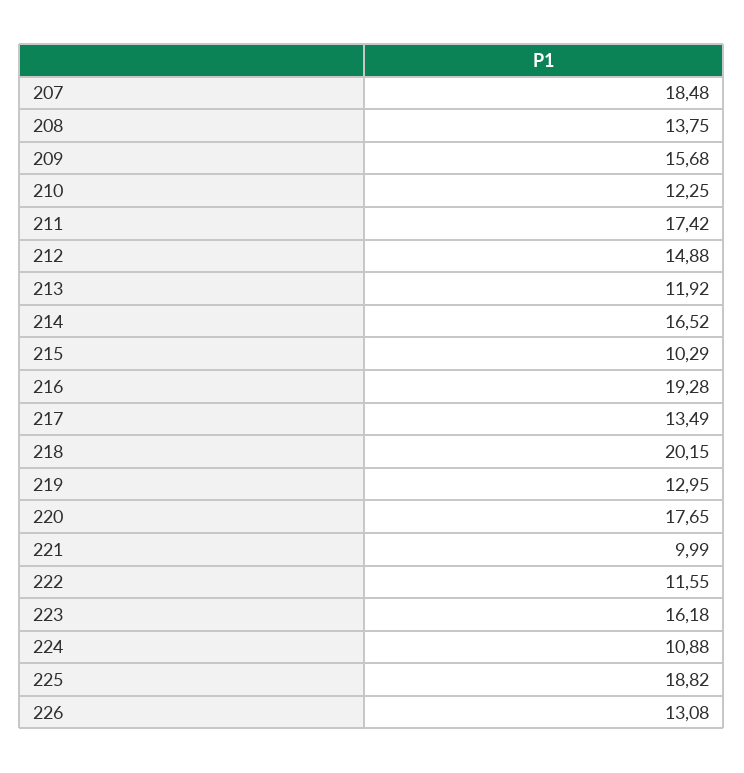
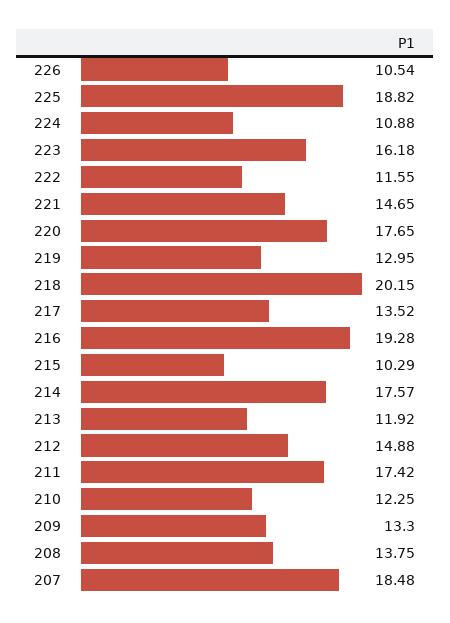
  {
    "207": 18.48,
    "208": 13.75,
-   "209": 15.68,
+   "209": 13.3,
    "210": 12.25,
    "211": 17.42,
    "212": 14.88,
    "213": 11.92,
-   "214": 16.52,
+   "214": 17.57,
    "215": 10.29,
    "216": 19.28,
-   "217": 13.49,
+   "217": 13.52,
    "218": 20.15,
    "219": 12.95,
    "220": 17.65,
-   "221": 9.99,
+   "221": 14.65,
    "222": 11.55,
    "223": 16.18,
    "224": 10.88,
    "225": 18.82,
-   "226": 13.08
+   "226": 10.54
  }

